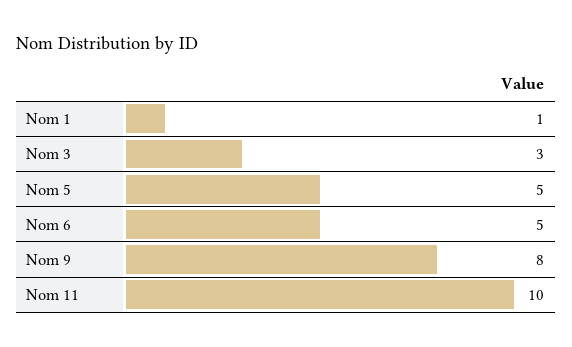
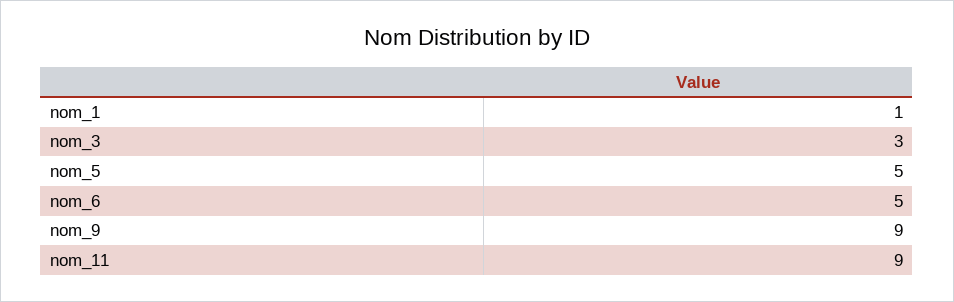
  {
    "Nom 1": 1,
    "Nom 3": 3,
    "Nom 5": 5,
    "Nom 6": 5,
-   "Nom 9": 8,
+   "Nom 9": 9,
-   "Nom 11": 10
+   "Nom 11": 9
  }

